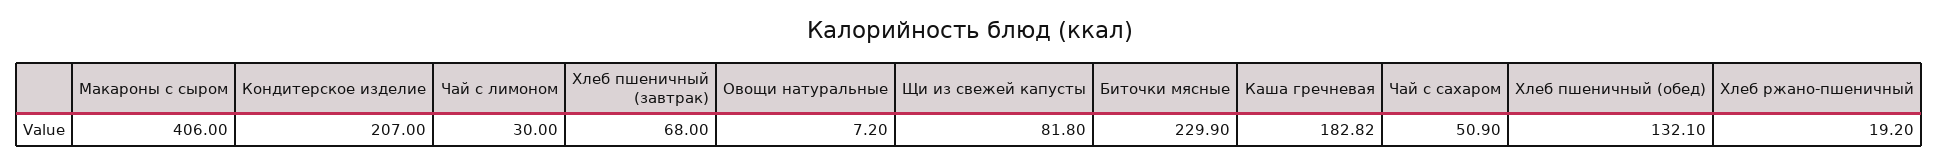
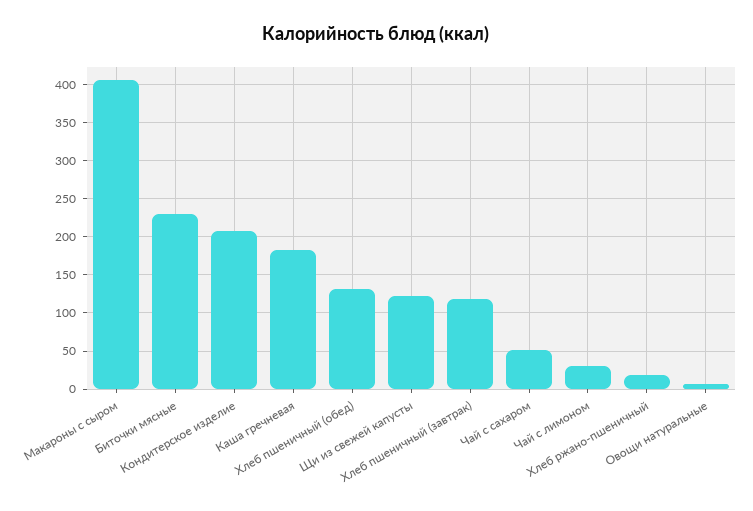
  {
    "Макароны с сыром": 406,
    "Кондитерское изделие": 207,
    "Чай с лимоном": 30,
-   "Хлеб пшеничный (завтрак)": 68,
+   "Хлеб пшеничный (завтрак)": 120,
    "Овощи натуральные": 7.2,
-   "Щи из свежей капусты": 81.8,
+   "Щи из свежей капусты": 120,
    "Биточки мясные": 229.9,
    "Каша гречневая": 182.82,
    "Чай с сахаром": 50.9,
    "Хлеб пшеничный (обед)": 132.1,
    "Хлеб ржано-пшеничный": 19.2
  }

